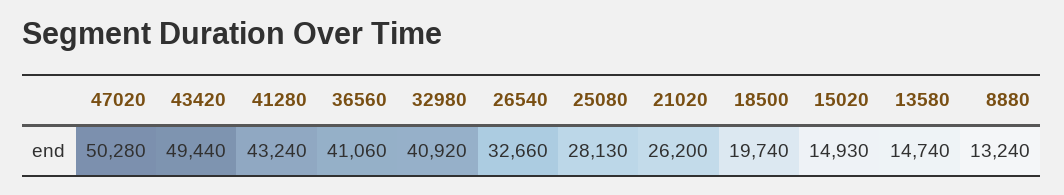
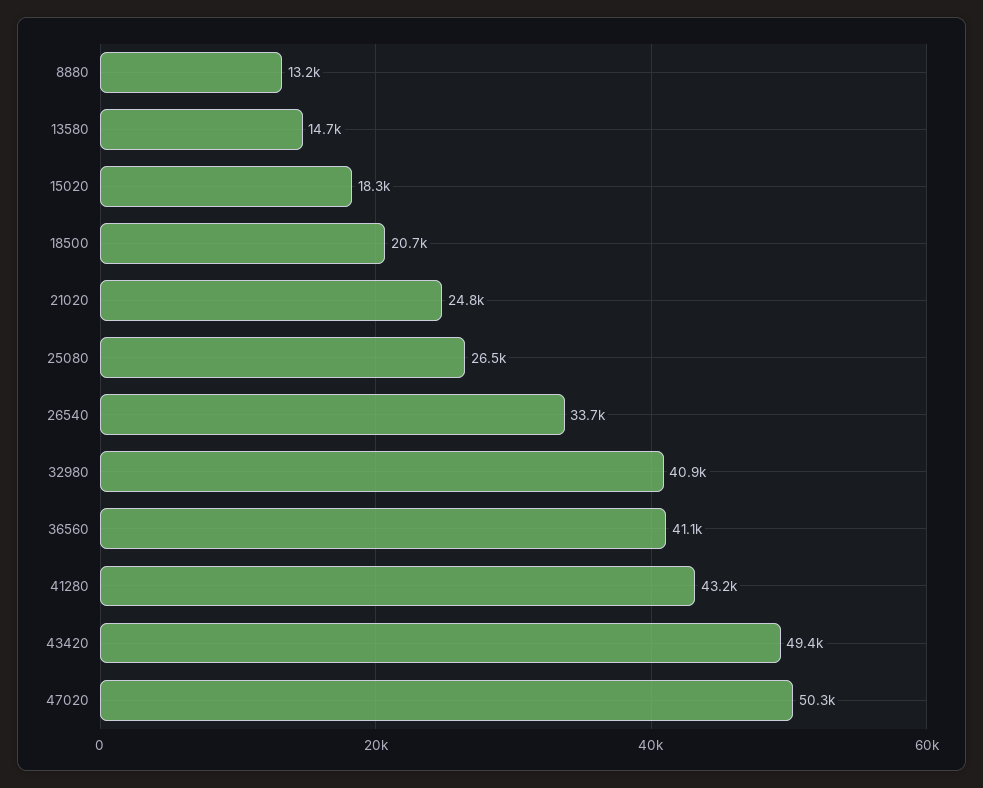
  {
    "47020": 50280,
    "43420": 49440,
    "41280": 43240,
    "36560": 41060,
    "32980": 40920,
-   "26540": 32660,
+   "26540": 33700,
-   "25080": 28130,
+   "25080": 26500,
-   "21020": 26200,
+   "21020": 24800,
-   "18500": 19740,
+   "18500": 20700,
-   "15020": 14930,
+   "15020": 18300,
    "13580": 14740,
    "8880": 13240
  }

